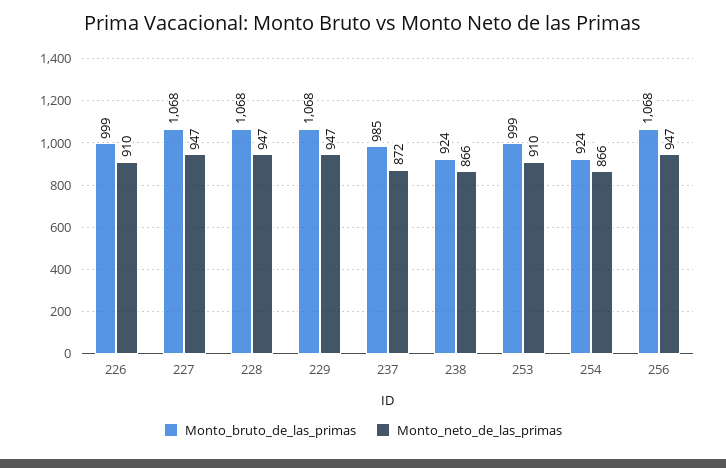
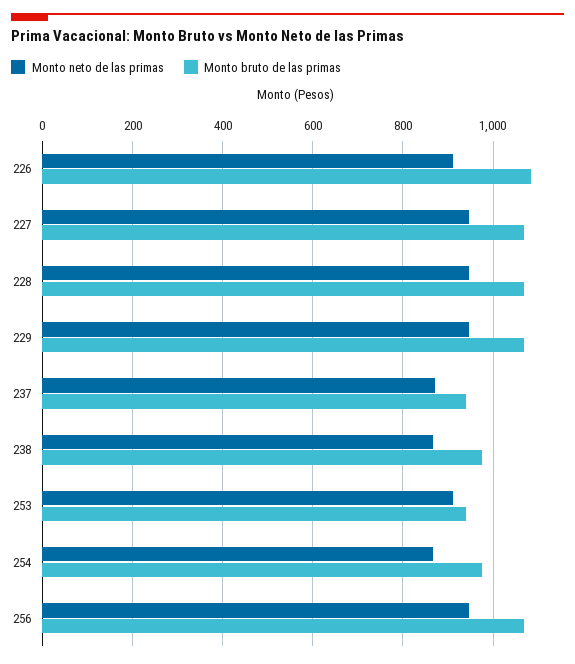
  {
    "Monto_bruto_de_las_primas": {
-     "226": 999,
+     "226": 1080,
      "227": 1068,
      "228": 1068,
      "229": 1068,
-     "237": 985,
+     "237": 940,
-     "238": 924,
+     "238": 980,
-     "253": 999,
+     "253": 940,
-     "254": 924,
+     "254": 980,
      "256": 1068
    },
    "Monto_neto_de_las_primas": {
      "226": 910,
      "227": 947,
      "228": 947,
      "229": 947,
      "237": 872,
      "238": 866,
      "253": 910,
      "254": 866,
      "256": 947
    }
  }

